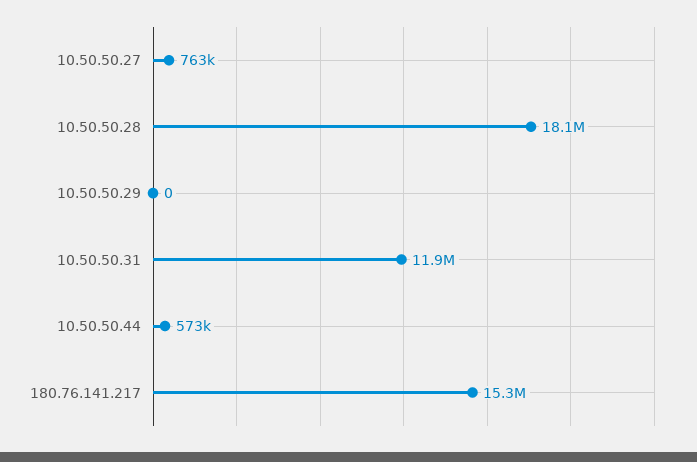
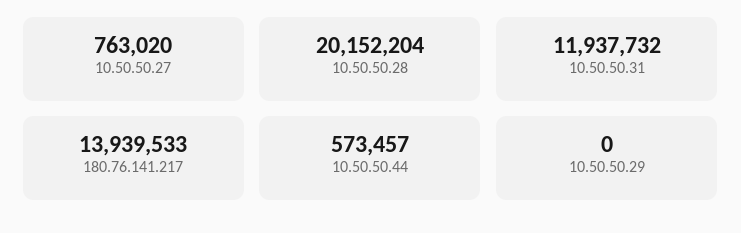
  {
    "10.50.50.27": 763020,
-   "10.50.50.28": 18100000,
+   "10.50.50.28": 20152204,
    "10.50.50.29": 0,
    "10.50.50.31": 11937732,
    "10.50.50.44": 573457,
-   "180.76.141.217": 15300000
+   "180.76.141.217": 13939533
  }

